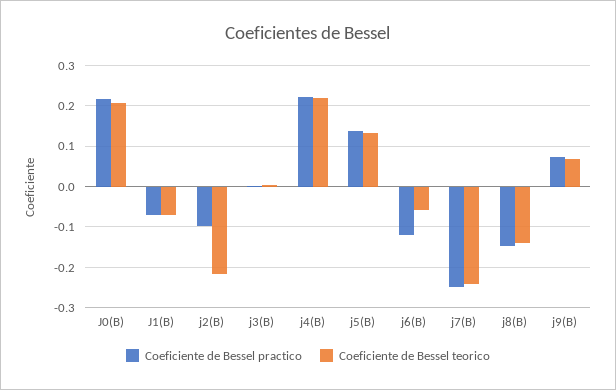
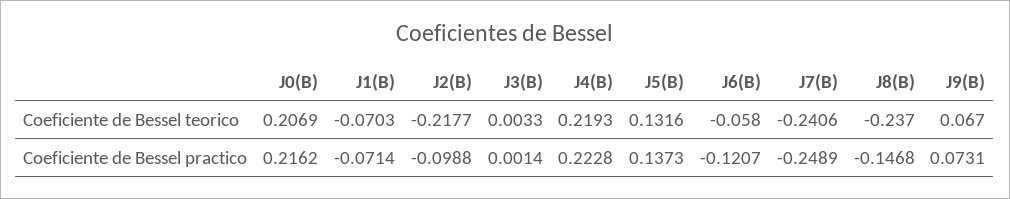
  {
    "Coeficiente de Bessel practico": {
      "J0(B)": 0.2162,
      "J1(B)": -0.0714,
      "j2(B)": -0.0988,
      "j3(B)": 0.0014,
      "j4(B)": 0.2228,
      "j5(B)": 0.1373,
      "j6(B)": -0.1207,
      "j7(B)": -0.2489,
      "j8(B)": -0.1468,
      "j9(B)": 0.0731
    },
    "Coeficiente de Bessel teorico": {
      "J0(B)": 0.2069,
      "J1(B)": -0.0703,
      "j2(B)": -0.2177,
      "j3(B)": 0.0033,
      "j4(B)": 0.2193,
      "j5(B)": 0.1316,
      "j6(B)": -0.058,
      "j7(B)": -0.2406,
-     "j8(B)": -0.14,
+     "j8(B)": -0.237,
      "j9(B)": 0.067
    }
  }

